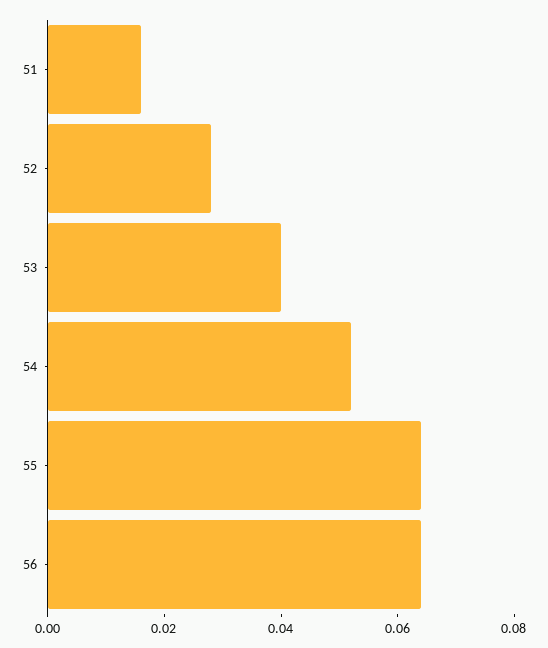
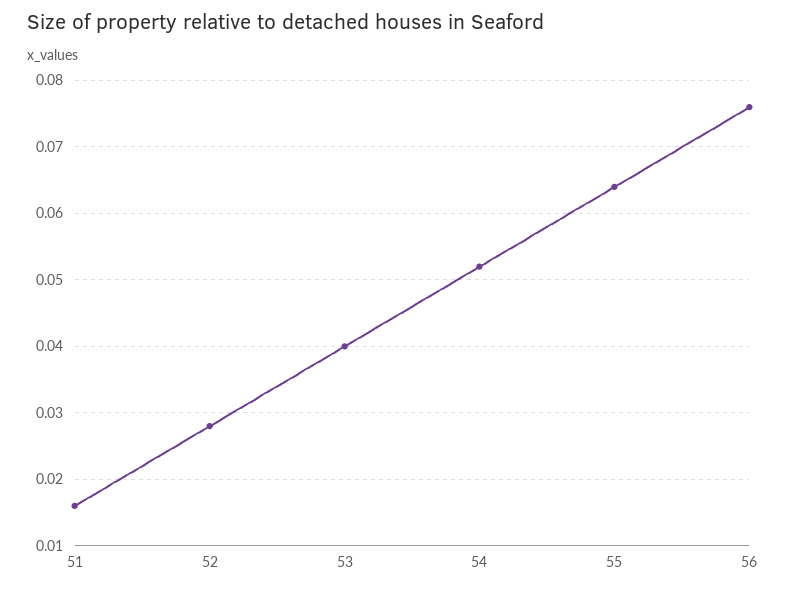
  {
    "51": 0.016,
    "52": 0.028,
    "53": 0.04,
    "54": 0.052,
    "55": 0.064,
-   "56": 0.065
+   "56": 0.076
  }

